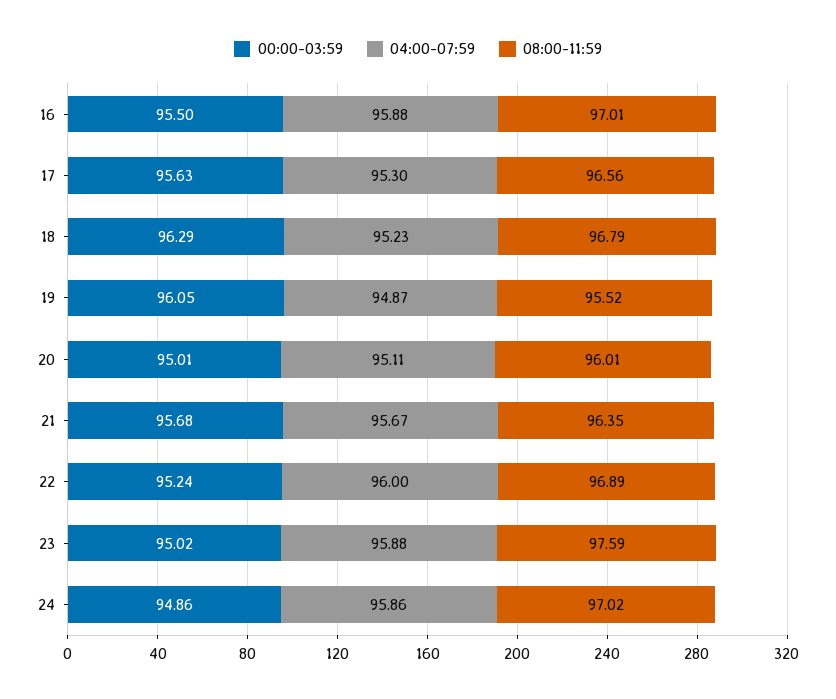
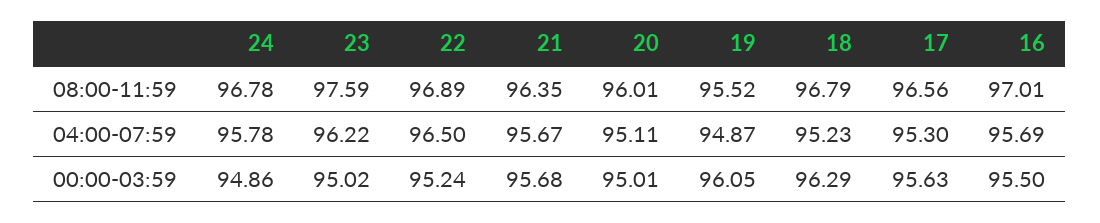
  {
    "00:00-03:59": {
      "16": 95.5,
      "17": 95.63,
      "18": 96.29,
      "19": 96.05,
      "20": 95.01,
      "21": 95.68,
      "22": 95.24,
      "23": 95.02,
      "24": 94.86
    },
    "04:00-07:59": {
-     "16": 95.88,
+     "16": 95.69,
      "17": 95.3,
      "18": 95.23,
      "19": 94.87,
      "20": 95.11,
      "21": 95.67,
-     "22": 96,
+     "22": 96.5,
-     "23": 95.88,
+     "23": 96.22,
-     "24": 95.86
+     "24": 95.78
    },
    "08:00-11:59": {
      "16": 97.01,
      "17": 96.56,
      "18": 96.79,
      "19": 95.52,
      "20": 96.01,
      "21": 96.35,
      "22": 96.89,
      "23": 97.59,
-     "24": 97.02
+     "24": 96.78
    }
  }

